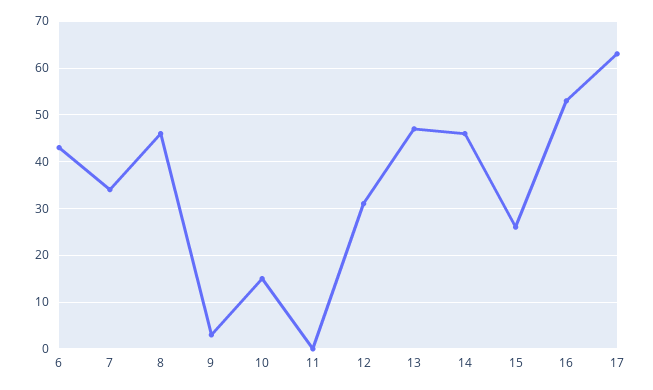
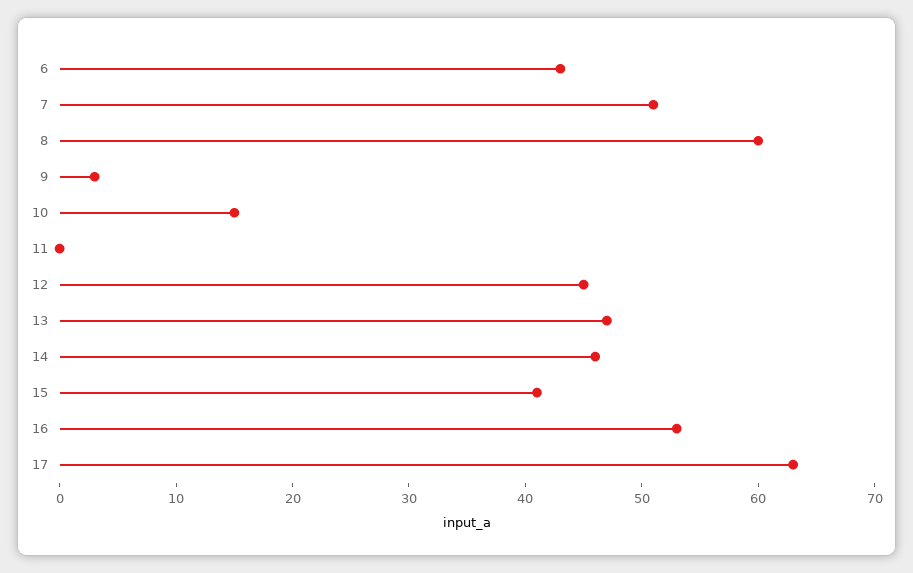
  {
    "6": 43,
-   "7": 35,
+   "7": 51,
-   "8": 45,
+   "8": 60,
    "9": 3,
    "10": 15,
    "11": 0,
-   "12": 30,
+   "12": 45,
    "13": 47,
    "14": 46,
-   "15": 25,
+   "15": 41,
    "16": 53,
    "17": 63
  }

